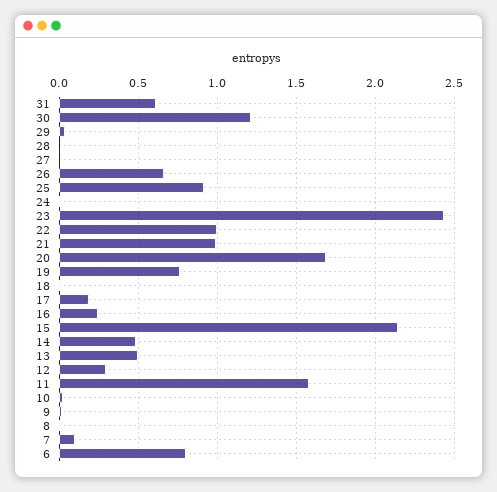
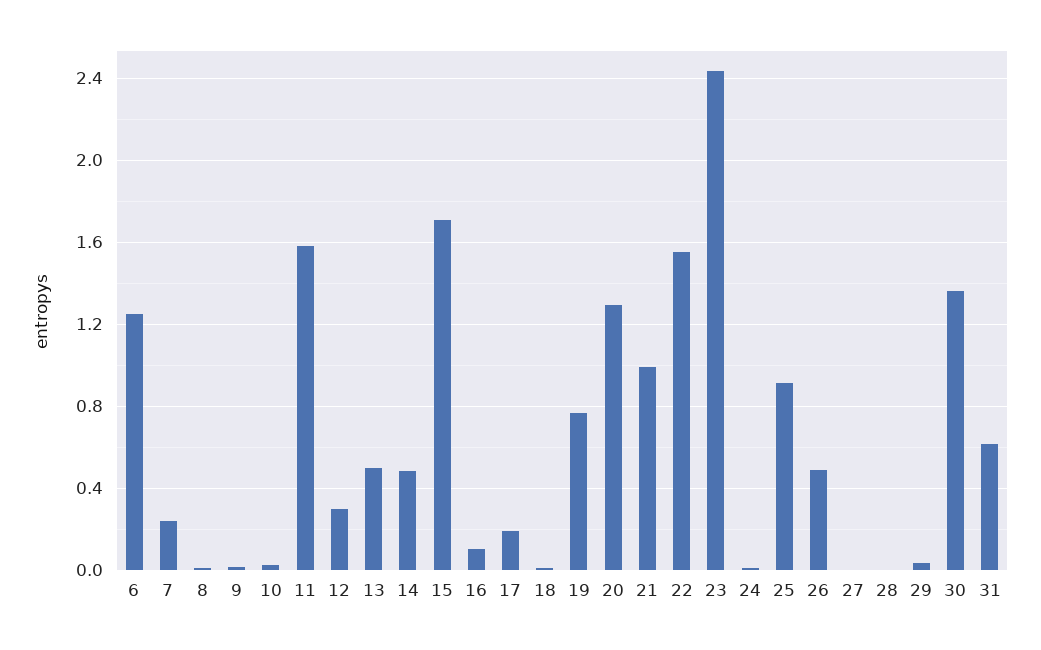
  {
    "31": 0.6,
-   "30": 1.2,
+   "30": 1.35,
    "29": 0.05,
    "28": 0,
    "27": 0,
-   "26": 0.65,
+   "26": 0.5,
    "25": 0.9,
    "24": 0,
    "23": 2.45,
-   "22": 1,
+   "22": 1.55,
    "21": 1,
-   "20": 1.7,
+   "20": 1.3,
    "19": 0.75,
    "18": 0,
    "17": 0.2,
-   "16": 0.25,
+   "16": 0.1,
-   "15": 2.15,
+   "15": 1.7,
    "14": 0.5,
    "13": 0.5,
    "12": 0.3,
    "11": 1.6,
    "10": 0,
    "9": 0,
    "8": 0,
-   "7": 0.1,
+   "7": 0.25,
-   "6": 0.8
+   "6": 1.25
  }

